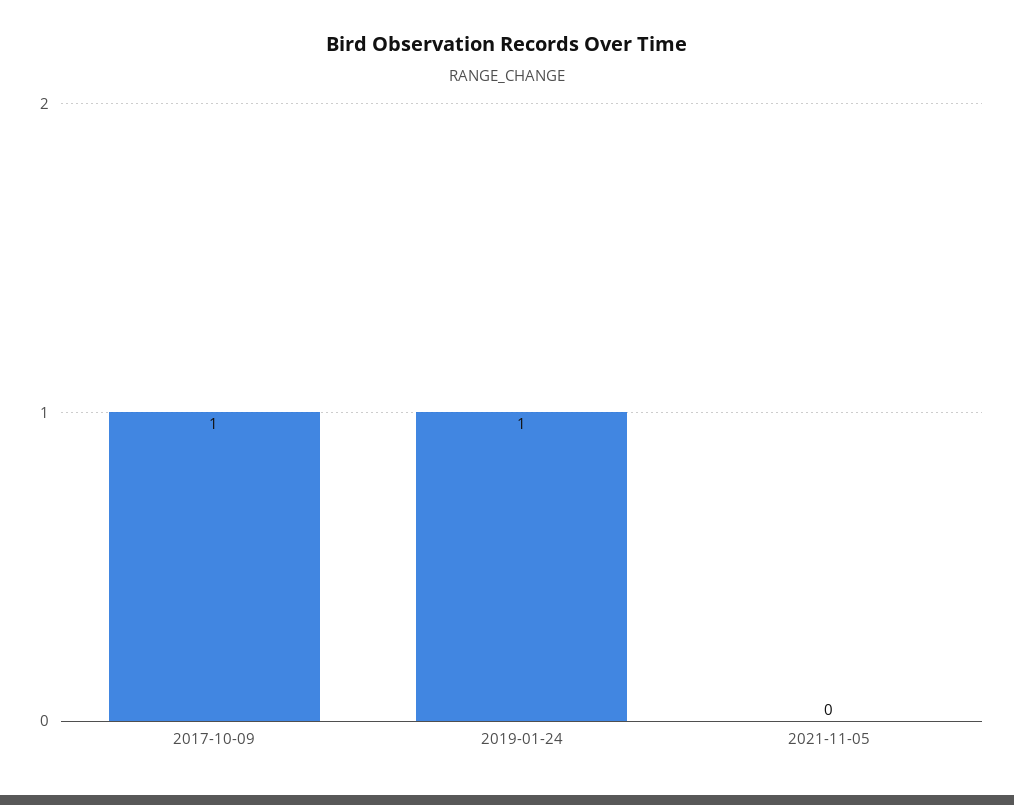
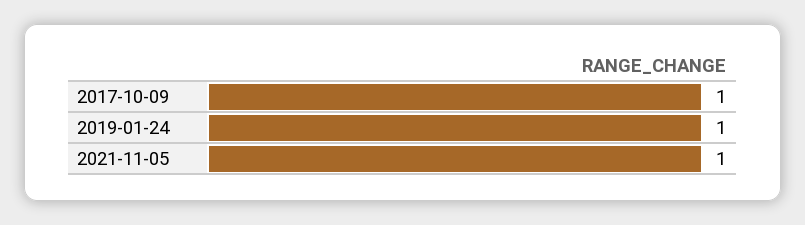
  {
    "2017-10-09": 1,
    "2019-01-24": 1,
-   "2021-11-05": 0
+   "2021-11-05": 1
  }

